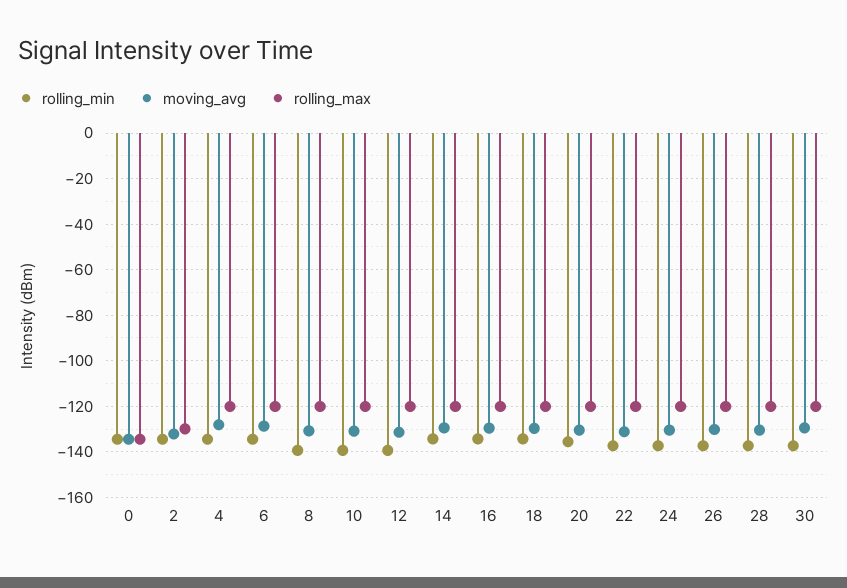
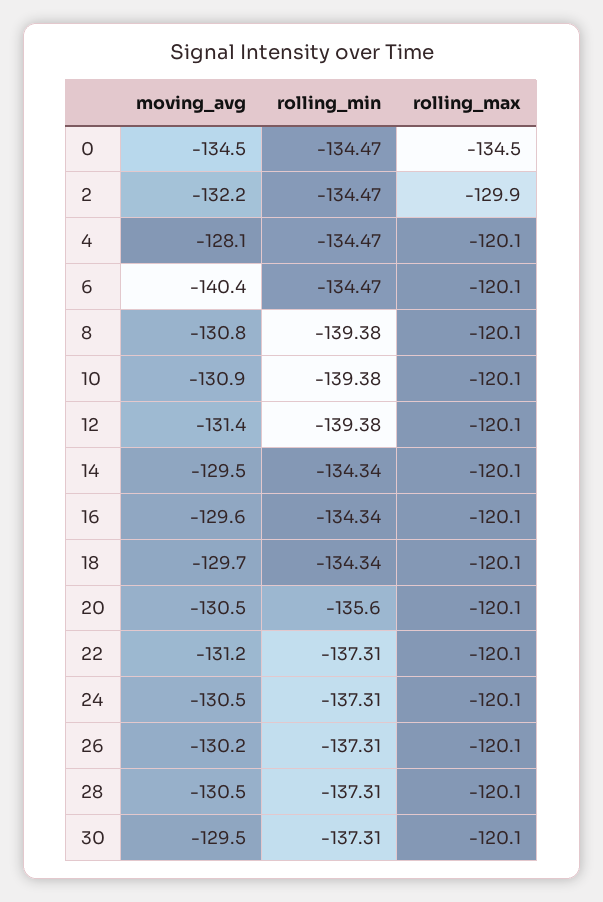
  {
    "rolling_min": {
      "0": -134.47,
      "2": -134.47,
      "4": -134.47,
      "6": -134.47,
      "8": -139.38,
      "10": -139.38,
      "12": -139.38,
      "14": -134.34,
      "16": -134.34,
      "18": -134.34,
      "20": -135.6,
      "22": -137.31,
      "24": -137.31,
      "26": -137.31,
      "28": -137.31,
      "30": -137.31
    },
    "moving_avg": {
      "0": -134.5,
      "2": -132.2,
      "4": -128.1,
-     "6": -130,
+     "6": -140.4,
      "8": -130.8,
      "10": -130.9,
      "12": -131.4,
      "14": -129.5,
      "16": -129.6,
      "18": -129.7,
      "20": -130.5,
      "22": -131.2,
      "24": -130.5,
      "26": -130.2,
      "28": -130.5,
      "30": -129.5
    },
    "rolling_max": {
      "0": -134.5,
      "2": -129.9,
      "4": -120.1,
      "6": -120.1,
      "8": -120.1,
      "10": -120.1,
      "12": -120.1,
      "14": -120.1,
      "16": -120.1,
      "18": -120.1,
      "20": -120.1,
      "22": -120.1,
      "24": -120.1,
      "26": -120.1,
      "28": -120.1,
      "30": -120.1
    }
  }

